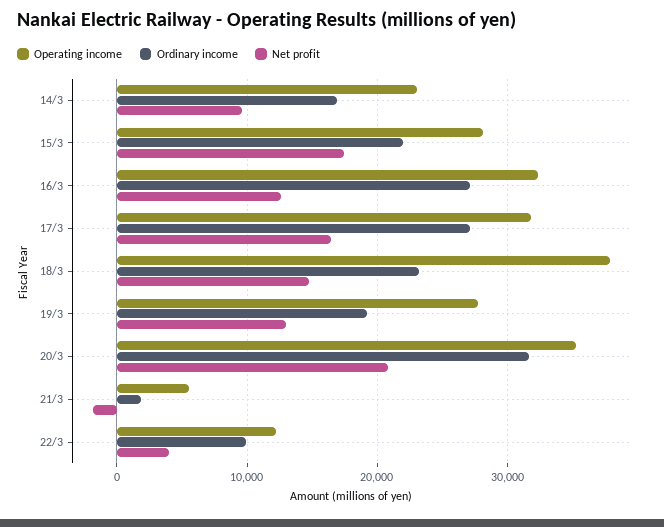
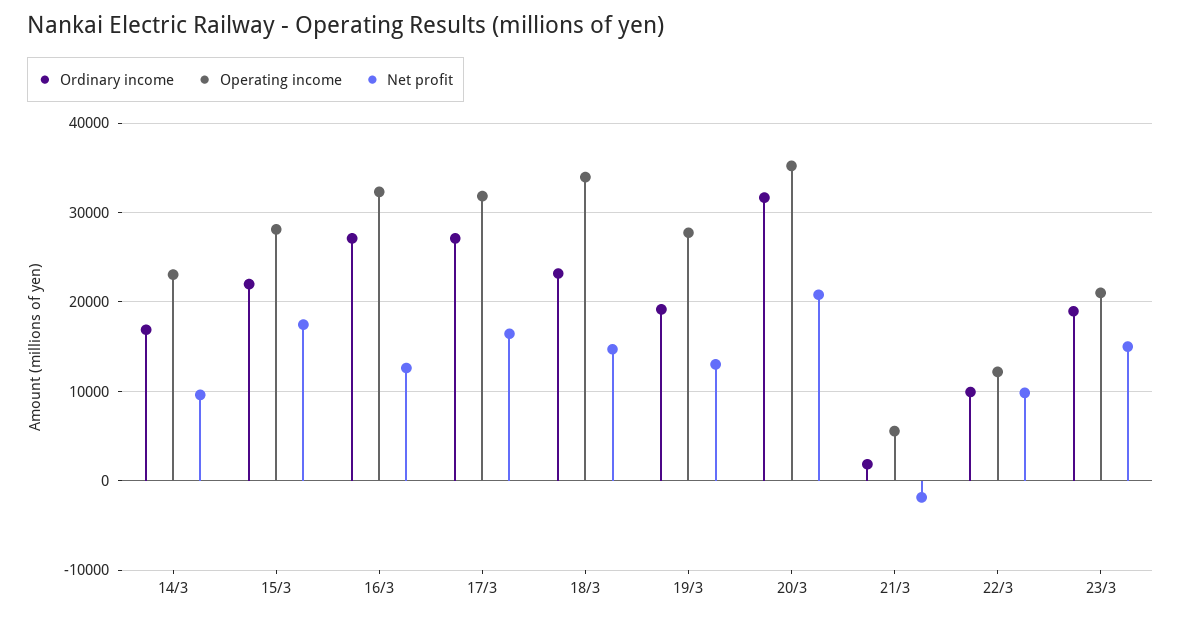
  {
    "Operating income": {
      "14/3": 23000,
      "15/3": 28000,
      "16/3": 32000,
      "17/3": 32000,
-     "18/3": 38000,
+     "18/3": 34000,
      "19/3": 28000,
      "20/3": 35000,
      "21/3": 6000,
-     "22/3": 12000
+     "22/3": 12000,
+     "23/3": 21000
    },
    "Ordinary income": {
      "14/3": 17000,
      "15/3": 22000,
      "16/3": 27000,
      "17/3": 27000,
      "18/3": 23000,
      "19/3": 19000,
      "20/3": 32000,
      "21/3": 2000,
-     "22/3": 10000
+     "22/3": 10000,
+     "23/3": 19000
    },
    "Net profit": {
      "14/3": 10000,
      "15/3": 17000,
      "16/3": 13000,
      "17/3": 16000,
      "18/3": 15000,
      "19/3": 13000,
      "20/3": 21000,
      "21/3": -2000,
-     "22/3": 4000
+     "22/3": 10000,
+     "23/3": 15000
    }
  }

